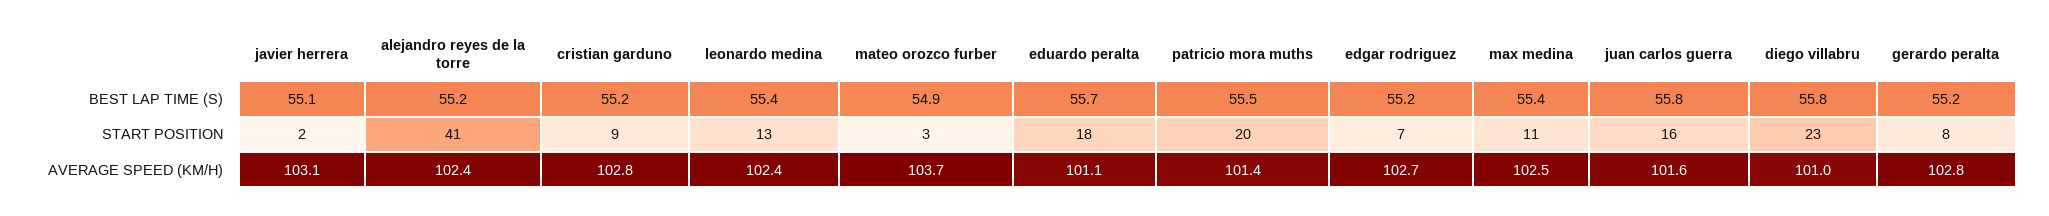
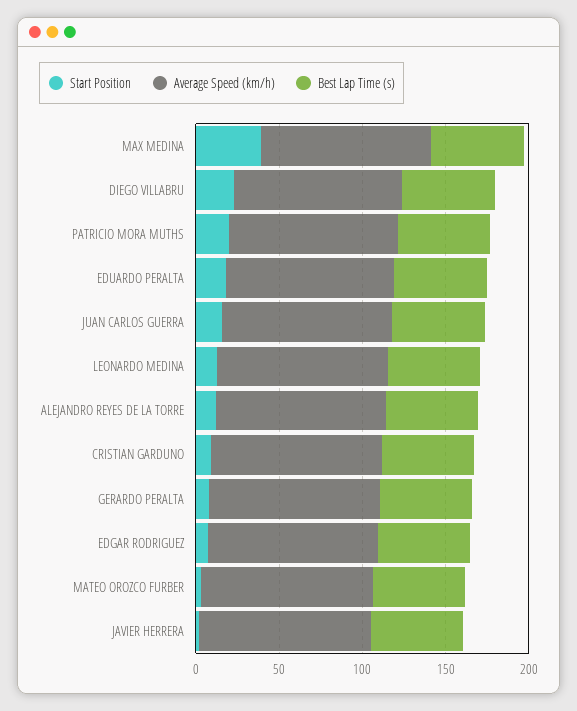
  {
    "BEST LAP TIME (S)": {
      "javier herrera": 55.1,
      "alejandro reyes de la torre": 55.2,
      "cristian garduno": 55.2,
      "leonardo medina": 55.4,
      "mateo orozco furber": 54.9,
      "eduardo peralta": 55.7,
      "patricio mora muths": 55.5,
      "edgar rodriguez": 55.2,
      "max medina": 55.4,
      "juan carlos guerra": 55.8,
      "diego villabru": 55.8,
      "gerardo peralta": 55.2
    },
    "START POSITION": {
      "javier herrera": 2,
-     "alejandro reyes de la torre": 41,
+     "alejandro reyes de la torre": 10,
      "cristian garduno": 9,
      "leonardo medina": 13,
      "mateo orozco furber": 3,
      "eduardo peralta": 18,
      "patricio mora muths": 20,
      "edgar rodriguez": 7,
-     "max medina": 11,
+     "max medina": 40,
      "juan carlos guerra": 16,
      "diego villabru": 23,
      "gerardo peralta": 8
    },
    "AVERAGE SPEED (KM/H)": {
      "javier herrera": 103.1,
      "alejandro reyes de la torre": 102.4,
      "cristian garduno": 102.8,
      "leonardo medina": 102.4,
      "mateo orozco furber": 103.7,
      "eduardo peralta": 101.1,
      "patricio mora muths": 101.4,
      "edgar rodriguez": 102.7,
      "max medina": 102.5,
      "juan carlos guerra": 101.6,
      "diego villabru": 101,
      "gerardo peralta": 102.8
    }
  }

